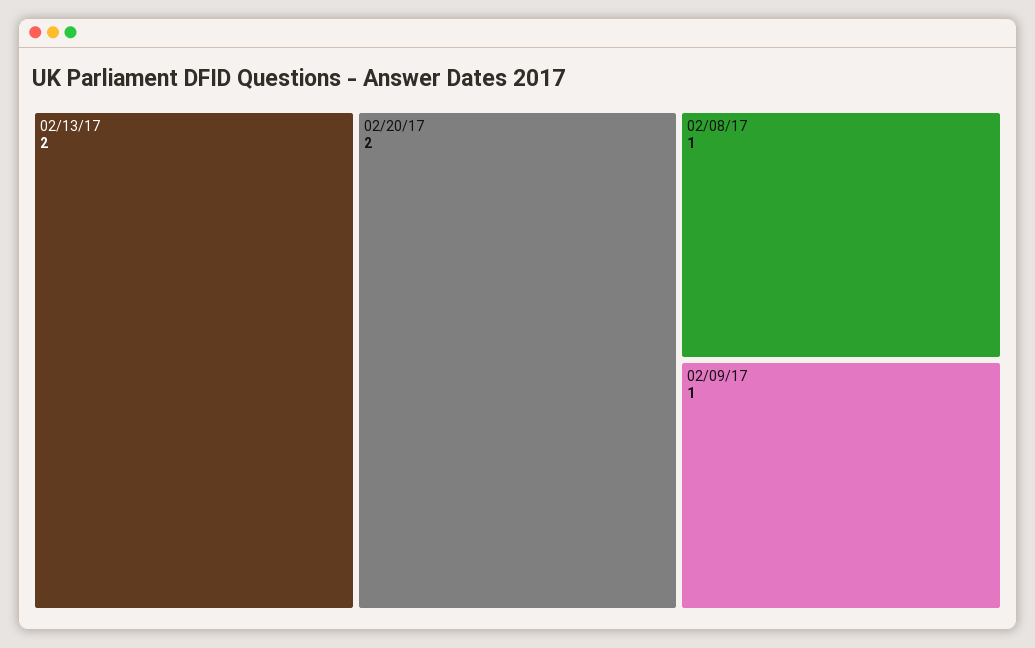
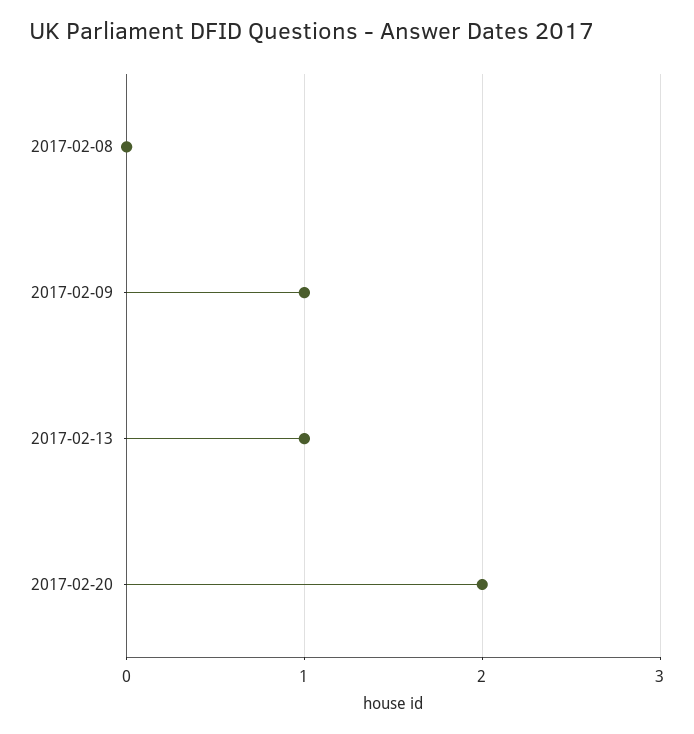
  {
-   "02/13/17": 2,
+   "02/13/17": 1,
    "02/20/17": 2,
-   "02/08/17": 1,
+   "02/08/17": 0,
    "02/09/17": 1
  }

